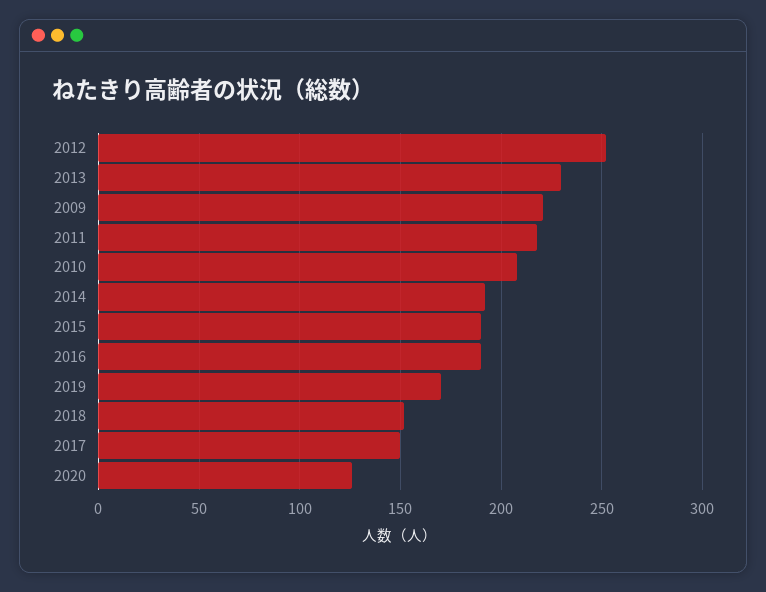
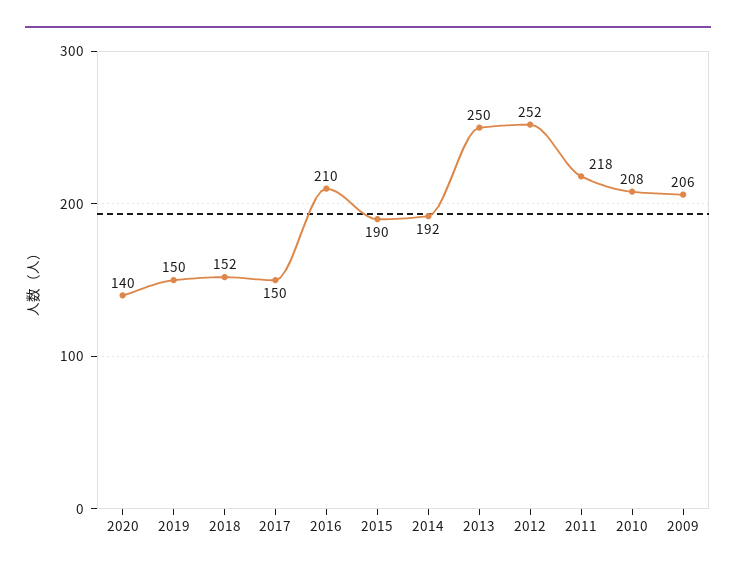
  {
    "2012": 252,
-   "2013": 230,
+   "2013": 250,
-   "2009": 220,
+   "2009": 206,
    "2011": 218,
    "2010": 208,
    "2014": 192,
    "2015": 190,
-   "2016": 190,
+   "2016": 210,
-   "2019": 170,
+   "2019": 150,
    "2018": 152,
    "2017": 150,
-   "2020": 125
+   "2020": 140
  }

